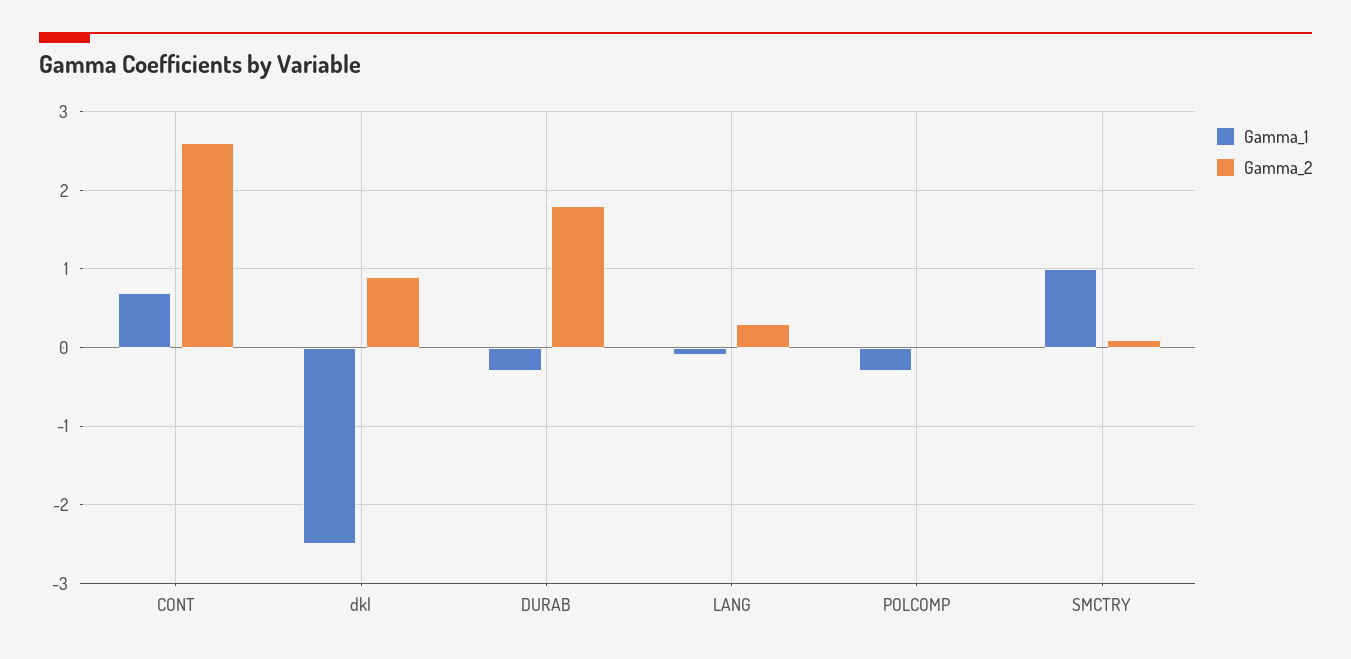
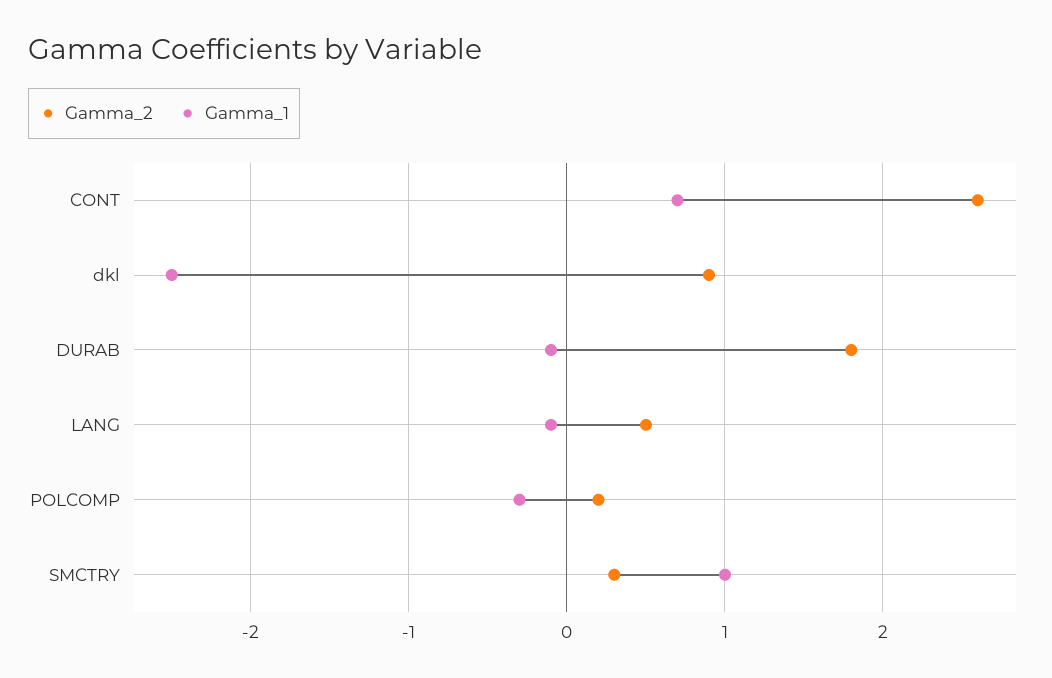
  {
    "Gamma_1": {
      "CONT": 0.7,
      "dkl": -2.5,
-     "DURAB": -0.3,
+     "DURAB": -0.1,
      "LANG": -0.1,
      "POLCOMP": -0.3,
      "SMCTRY": 1
    },
    "Gamma_2": {
      "CONT": 2.6,
      "dkl": 0.9,
      "DURAB": 1.8,
-     "LANG": 0.3,
+     "LANG": 0.5,
-     "POLCOMP": 0,
+     "POLCOMP": 0.2,
-     "SMCTRY": 0.1
+     "SMCTRY": 0.3
    }
  }

